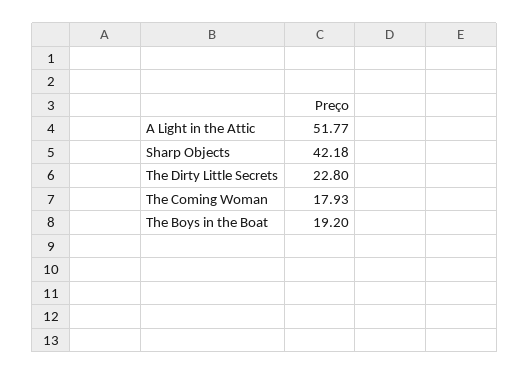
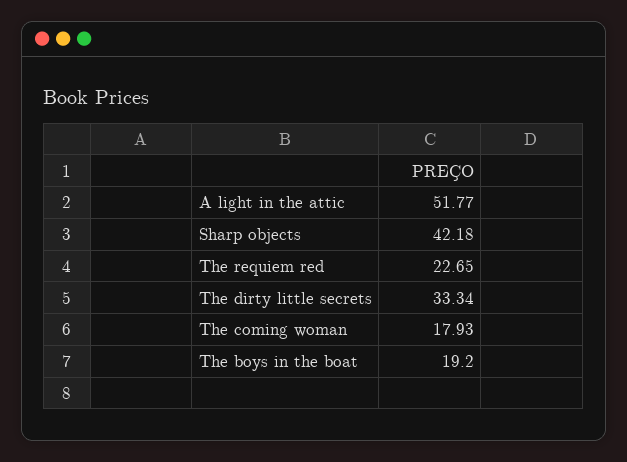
  {
    "A Light in the Attic": 51.77,
    "Sharp Objects": 42.18,
-   "The Dirty Little Secrets": 22.8,
+   "The Dirty Little Secrets": 33.34,
    "The Coming Woman": 17.93,
-   "The Boys in the Boat": 19.2
+   "The Boys in the Boat": 19.2,
+   "The requiem red": 22.65
  }

